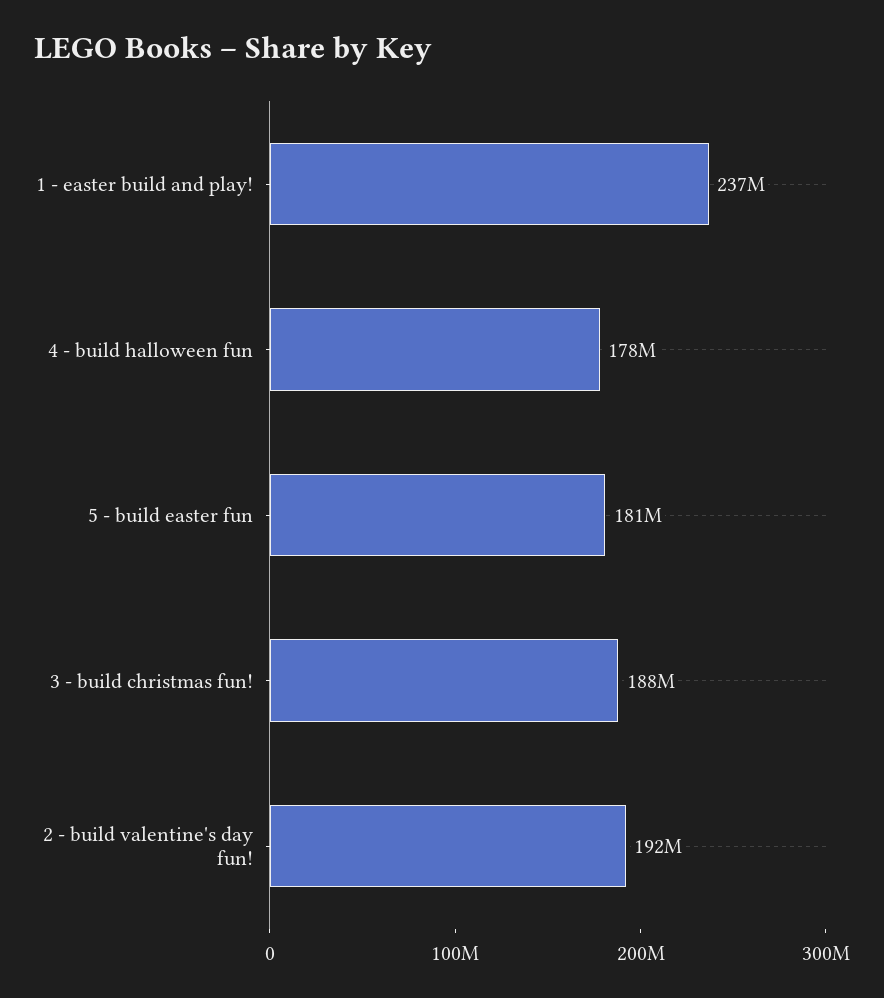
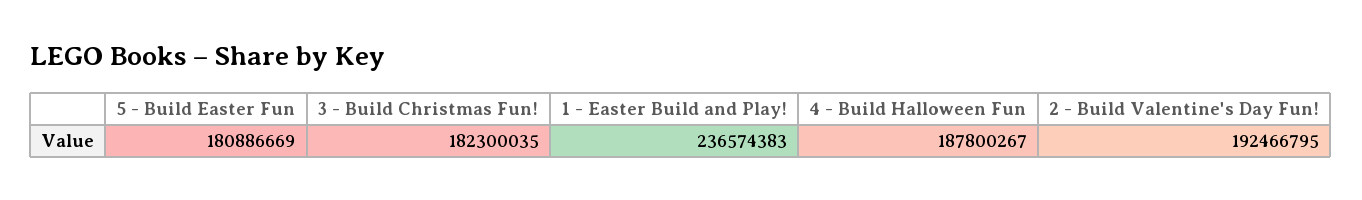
  {
    "1 - easter build and play!": 236574383,
-   "4 - build halloween fun": 178000000,
+   "4 - build halloween fun": 187800267,
    "5 - build easter fun": 180886669,
-   "3 - build christmas fun!": 188000000,
+   "3 - build christmas fun!": 182300035,
    "2 - build valentine's day fun!": 192466795
  }

